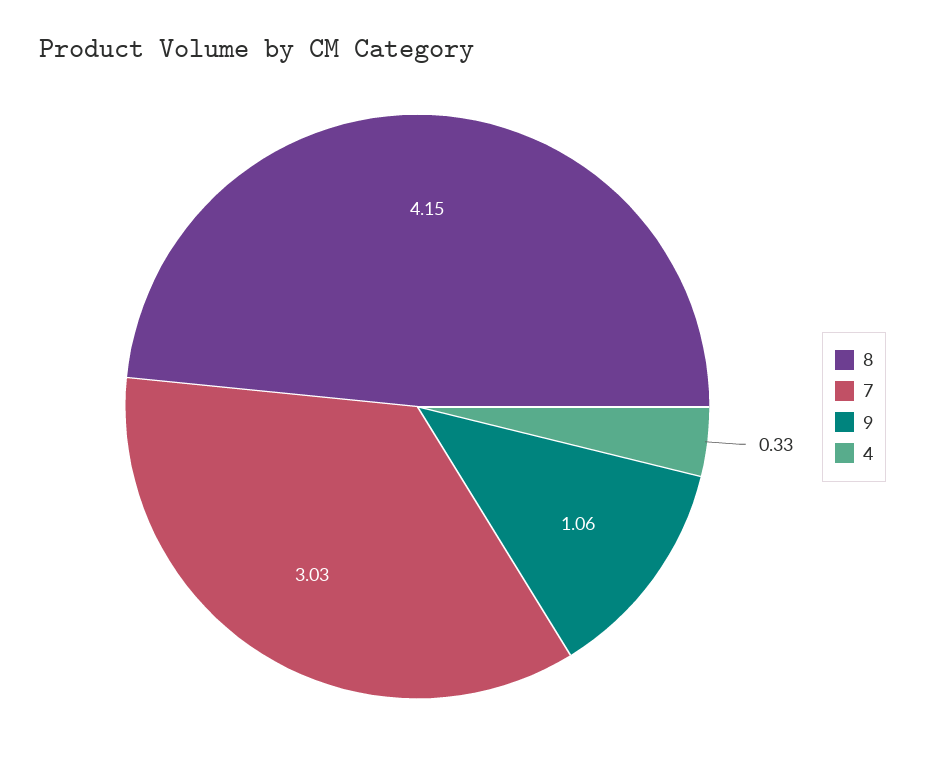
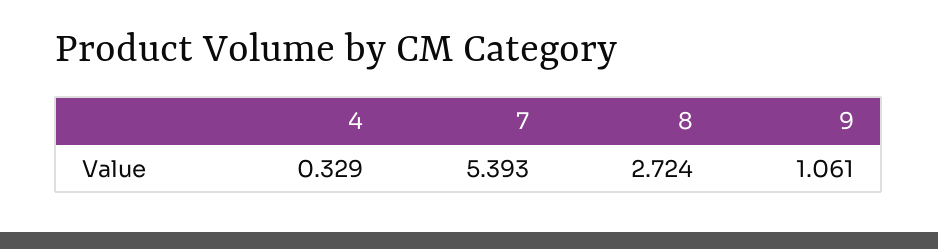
  {
-   "8": 4.15,
+   "8": 2.724,
-   "7": 3.03,
+   "7": 5.393,
    "9": 1.061,
    "4": 0.329
  }

